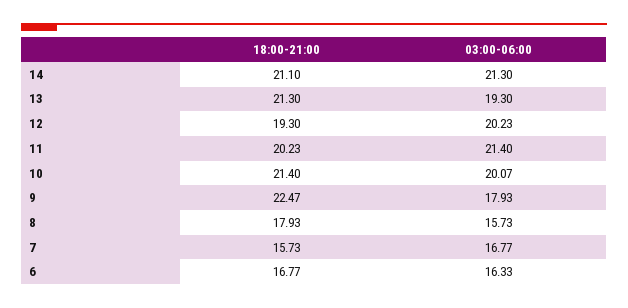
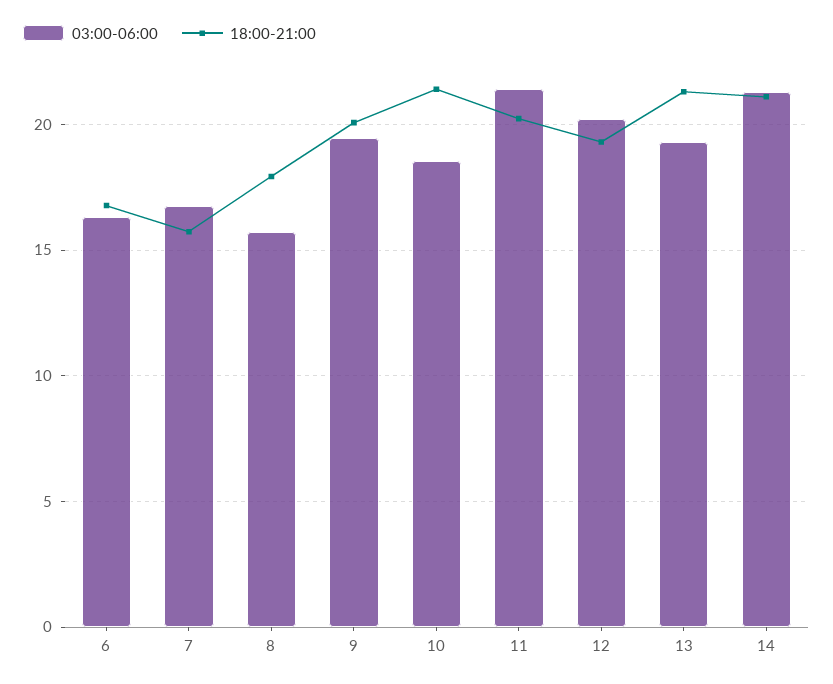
  {
    "18:00-21:00": {
      "14": 21.1,
      "13": 21.3,
      "12": 19.3,
      "11": 20.23,
      "10": 21.4,
-     "9": 22.47,
+     "9": 20,
      "8": 17.93,
      "7": 15.73,
      "6": 16.77
    },
    "03:00-06:00": {
      "14": 21.3,
      "13": 19.3,
      "12": 20.23,
      "11": 21.4,
-     "10": 20.07,
+     "10": 18.5,
-     "9": 17.93,
+     "9": 19.5,
      "8": 15.73,
      "7": 16.77,
      "6": 16.33
    }
  }

